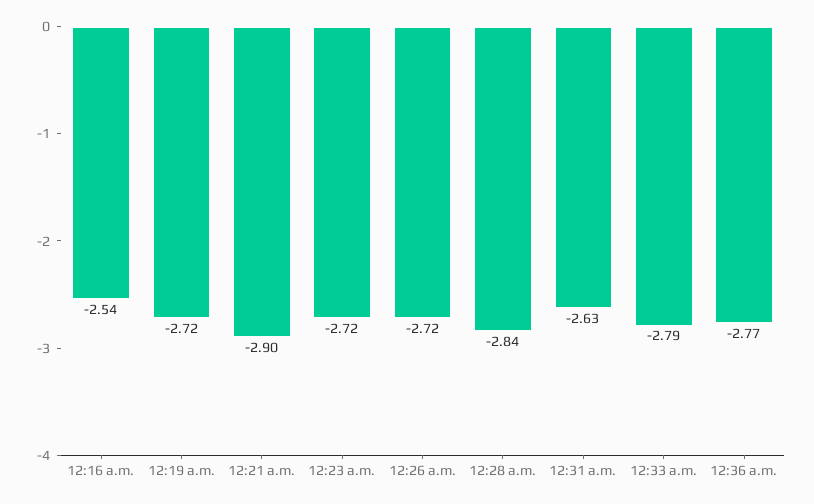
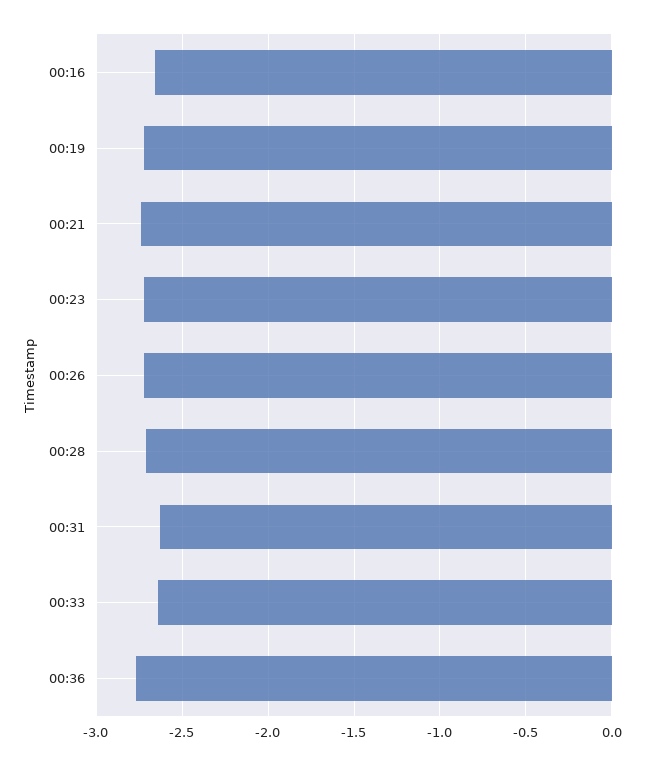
  {
-   "12:16 a.m.": -2.54,
+   "12:16 a.m.": -2.65,
    "12:19 a.m.": -2.72,
-   "12:21 a.m.": -2.9,
+   "12:21 a.m.": -2.75,
    "12:23 a.m.": -2.72,
    "12:26 a.m.": -2.72,
-   "12:28 a.m.": -2.84,
+   "12:28 a.m.": -2.7,
    "12:31 a.m.": -2.63,
-   "12:33 a.m.": -2.79,
+   "12:33 a.m.": -2.65,
    "12:36 a.m.": -2.77
  }

